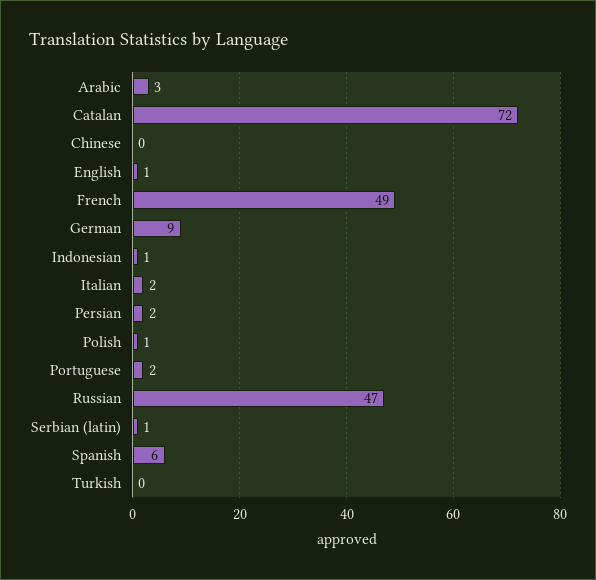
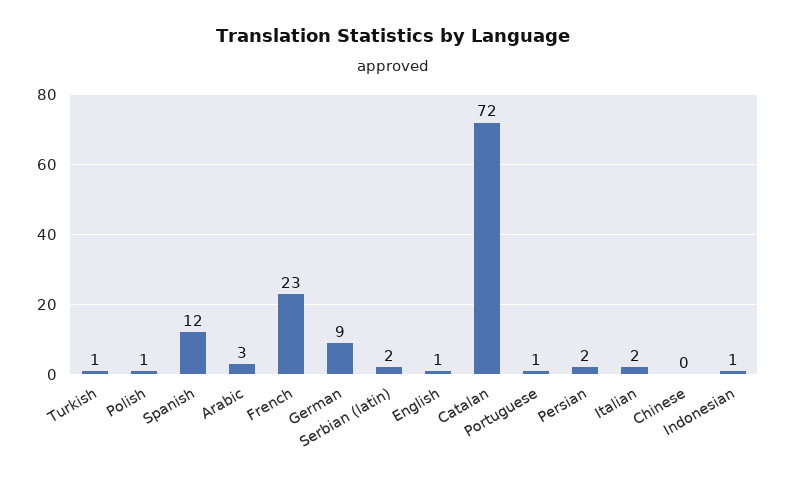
  {
    "Arabic": 3,
    "Catalan": 72,
    "Chinese": 0,
    "English": 1,
-   "French": 49,
+   "French": 23,
    "German": 9,
    "Indonesian": 1,
    "Italian": 2,
    "Persian": 2,
    "Polish": 1,
-   "Portuguese": 2,
+   "Portuguese": 1,
-   "Russian": 47,
-   "Serbian (latin)": 1,
+   "Serbian (latin)": 2,
-   "Spanish": 6,
+   "Spanish": 12,
-   "Turkish": 0
+   "Turkish": 1
  }

